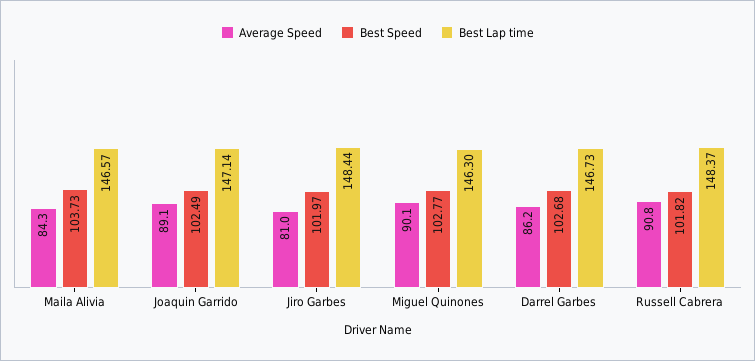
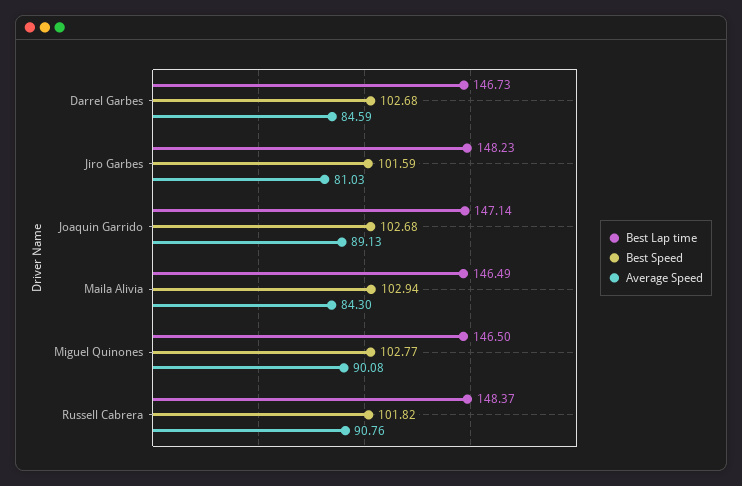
  {
    "Average Speed": {
      "Maila Alivia": 84.3,
      "Joaquin Garrido": 89.13,
      "Jiro Garbes": 81.03,
      "Miguel Quinones": 90.08,
-     "Darrel Garbes": 86.2,
+     "Darrel Garbes": 84.59,
      "Russell Cabrera": 90.76
    },
    "Best Speed": {
-     "Maila Alivia": 103.73,
+     "Maila Alivia": 102.94,
-     "Joaquin Garrido": 102.49,
+     "Joaquin Garrido": 102.68,
-     "Jiro Garbes": 101.97,
+     "Jiro Garbes": 101.59,
      "Miguel Quinones": 102.77,
      "Darrel Garbes": 102.68,
      "Russell Cabrera": 101.82
    },
    "Best Lap time": {
-     "Maila Alivia": 146.57,
+     "Maila Alivia": 146.49,
      "Joaquin Garrido": 147.14,
-     "Jiro Garbes": 148.44,
+     "Jiro Garbes": 148.23,
-     "Miguel Quinones": 146.3,
+     "Miguel Quinones": 146.5,
      "Darrel Garbes": 146.73,
      "Russell Cabrera": 148.37
    }
  }

